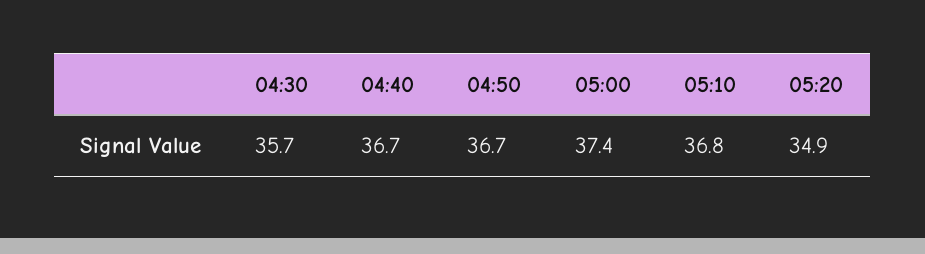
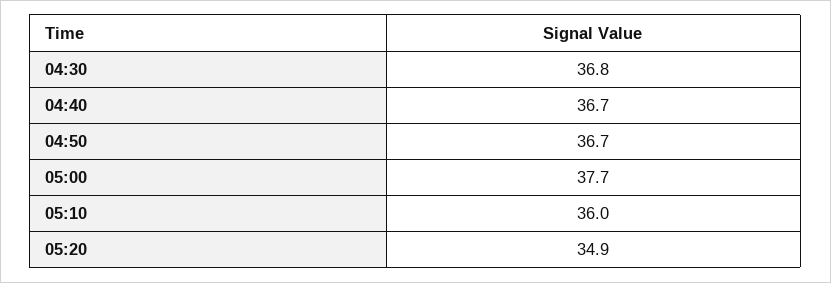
  {
-   "04:30": 35.7,
+   "04:30": 36.8,
    "04:40": 36.7,
    "04:50": 36.7,
-   "05:00": 37.4,
+   "05:00": 37.7,
-   "05:10": 36.8,
+   "05:10": 36,
    "05:20": 34.9
  }

